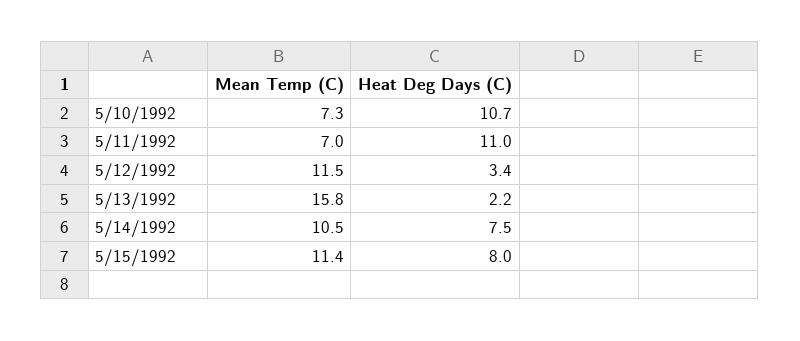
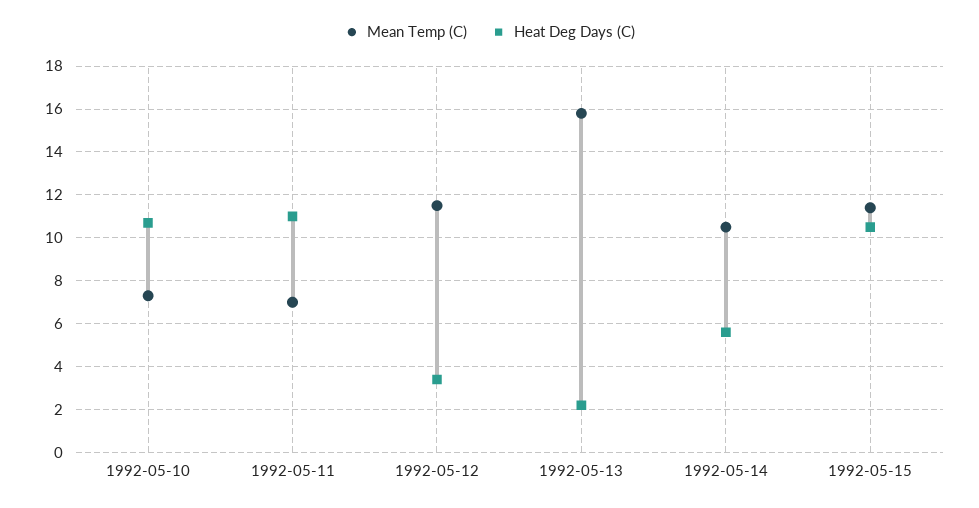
  {
    "Mean Temp (C)": {
      "5/10/1992": 7.3,
      "5/11/1992": 7,
      "5/12/1992": 11.5,
      "5/13/1992": 15.8,
      "5/14/1992": 10.5,
      "5/15/1992": 11.4
    },
    "Heat Deg Days (C)": {
      "5/10/1992": 10.7,
      "5/11/1992": 11,
      "5/12/1992": 3.4,
      "5/13/1992": 2.2,
-     "5/14/1992": 7.5,
+     "5/14/1992": 5.5,
-     "5/15/1992": 8
+     "5/15/1992": 10.5
    }
  }

